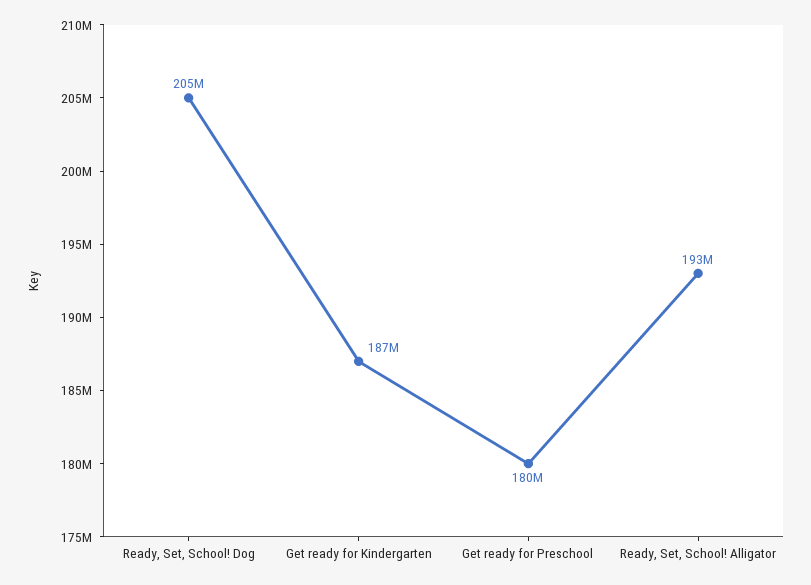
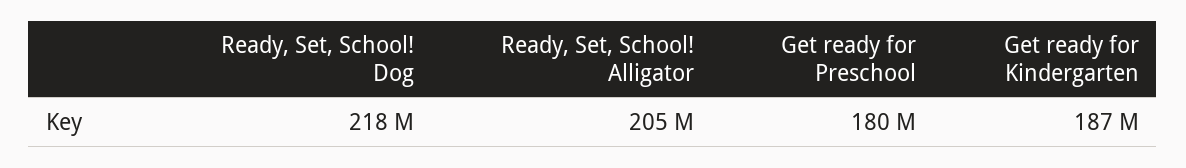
  {
-   "Ready, Set, School! Dog": 205000000,
+   "Ready, Set, School! Dog": 218000000,
    "Get ready for Kindergarten": 187000000,
    "Get ready for Preschool": 180000000,
-   "Ready, Set, School! Alligator": 193000000
+   "Ready, Set, School! Alligator": 205000000
  }

